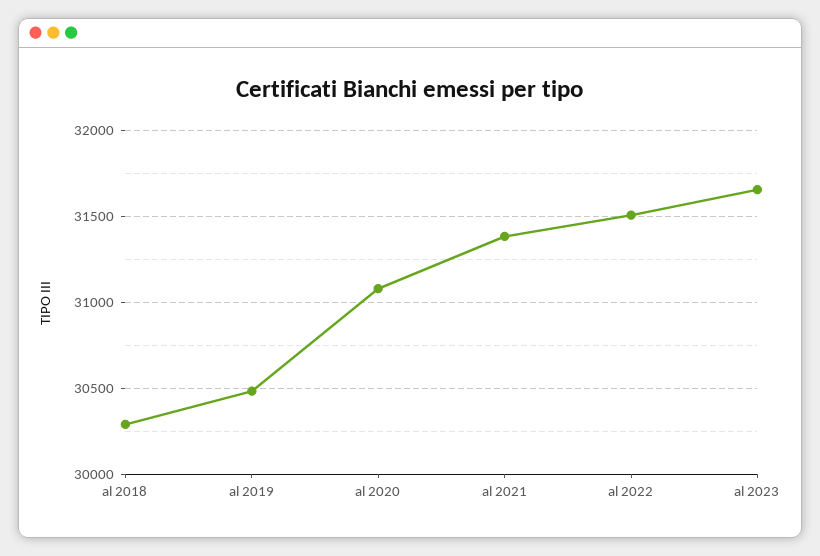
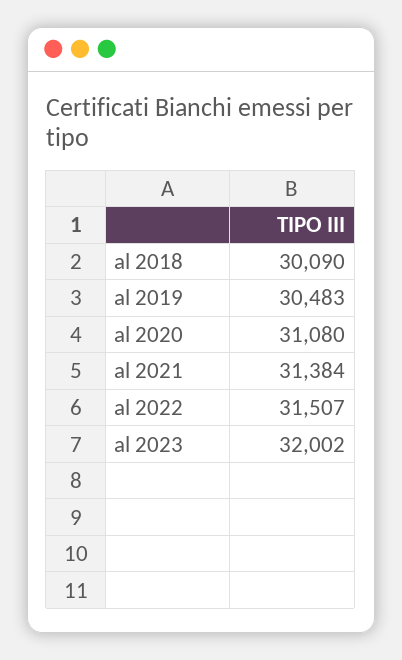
  {
-   "al 2018": 30300,
+   "al 2018": 30090,
    "al 2019": 30483,
    "al 2020": 31080,
    "al 2021": 31384,
    "al 2022": 31507,
-   "al 2023": 31650
+   "al 2023": 32002
  }

